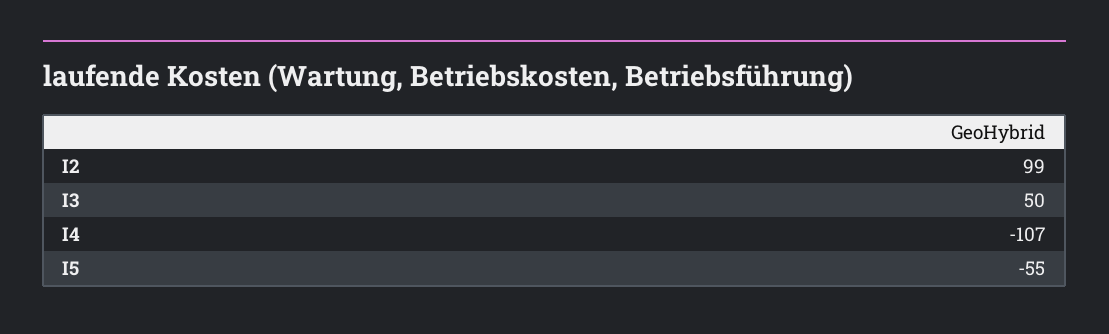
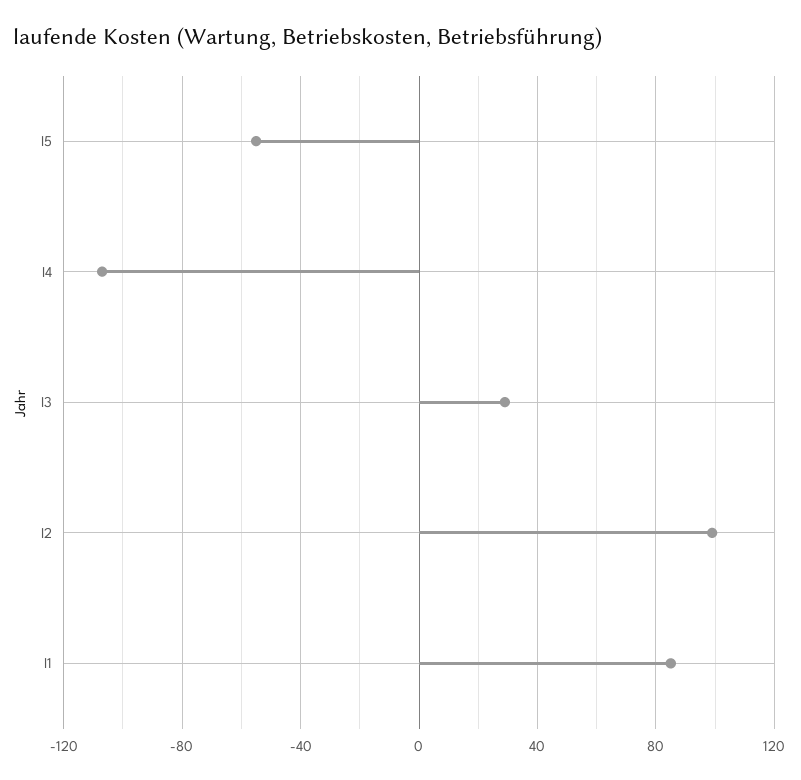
  {
    "I2": 99,
-   "I3": 50,
+   "I3": 30,
    "I4": -107,
-   "I5": -55
+   "I5": -55,
+   "I1": 85
  }

